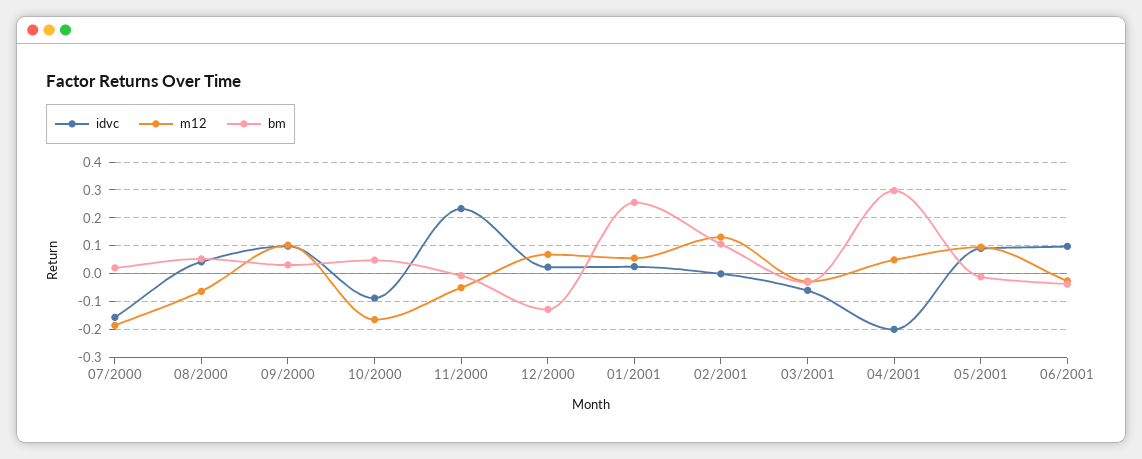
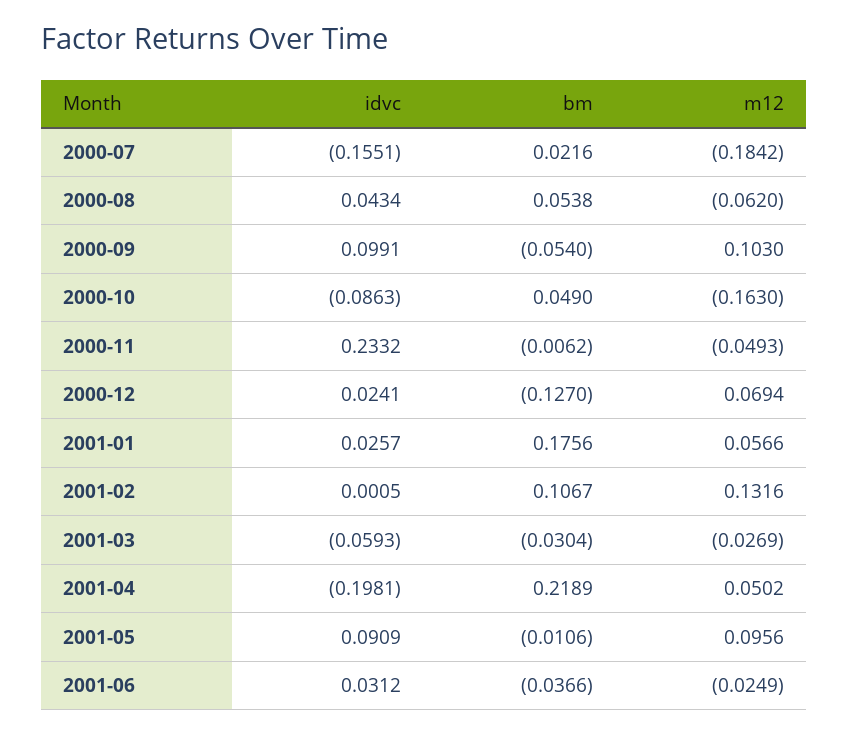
  {
    "idvc": {
      "07/2000": -0.1551,
      "08/2000": 0.0434,
      "09/2000": 0.0991,
      "10/2000": -0.0863,
      "11/2000": 0.2332,
      "12/2000": 0.0241,
      "01/2001": 0.0257,
      "02/2001": 0.0005,
      "03/2001": -0.0593,
      "04/2001": -0.1981,
      "05/2001": 0.0909,
-     "06/2001": 0.1
+     "06/2001": 0.0312
    },
    "m12": {
      "07/2000": -0.1842,
      "08/2000": -0.062,
      "09/2000": 0.103,
      "10/2000": -0.163,
      "11/2000": -0.0493,
      "12/2000": 0.0694,
      "01/2001": 0.0566,
      "02/2001": 0.1316,
      "03/2001": -0.0269,
      "04/2001": 0.0502,
      "05/2001": 0.0956,
      "06/2001": -0.0249
    },
    "bm": {
      "07/2000": 0.0216,
      "08/2000": 0.0538,
-     "09/2000": 0.025,
+     "09/2000": -0.054,
      "10/2000": 0.049,
      "11/2000": -0.0062,
      "12/2000": -0.127,
-     "01/2001": 0.25,
+     "01/2001": 0.1756,
      "02/2001": 0.1067,
      "03/2001": -0.0304,
-     "04/2001": 0.3,
+     "04/2001": 0.2189,
      "05/2001": -0.0106,
      "06/2001": -0.0366
    }
  }

